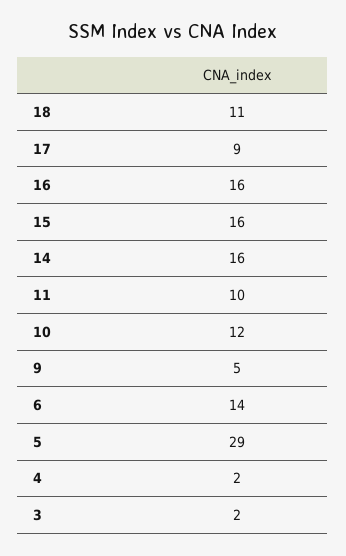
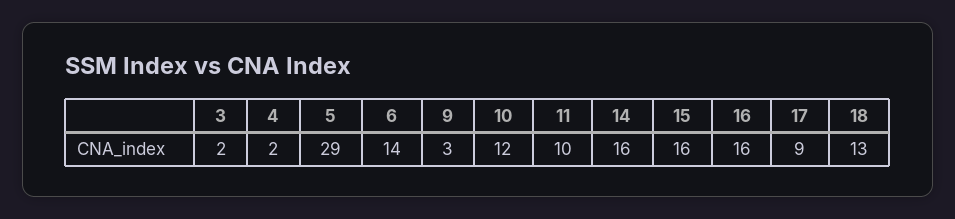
  {
-   "18": 11,
+   "18": 13,
    "17": 9,
    "16": 16,
    "15": 16,
    "14": 16,
    "11": 10,
    "10": 12,
-   "9": 5,
+   "9": 3,
    "6": 14,
    "5": 29,
    "4": 2,
    "3": 2
  }

